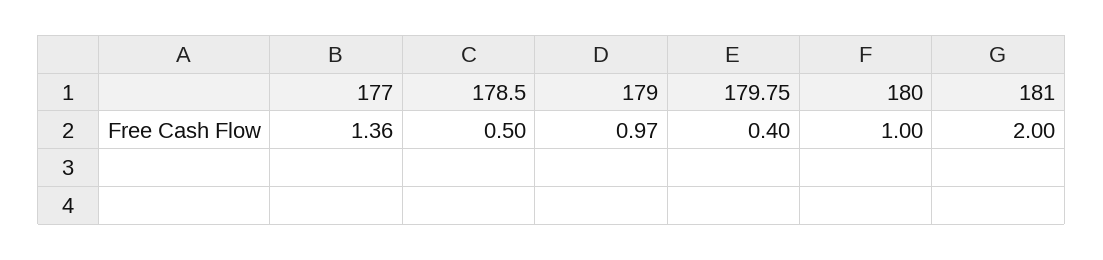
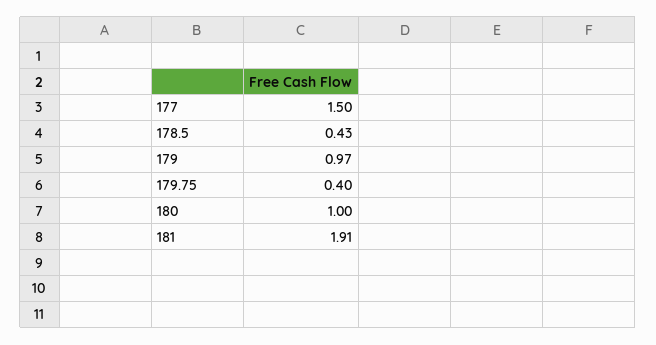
  {
-   "177": 1.36,
+   "177": 1.5,
-   "178.5": 0.5,
+   "178.5": 0.43,
    "179": 0.97,
    "179.75": 0.4,
    "180": 1,
-   "181": 2
+   "181": 1.91
  }

